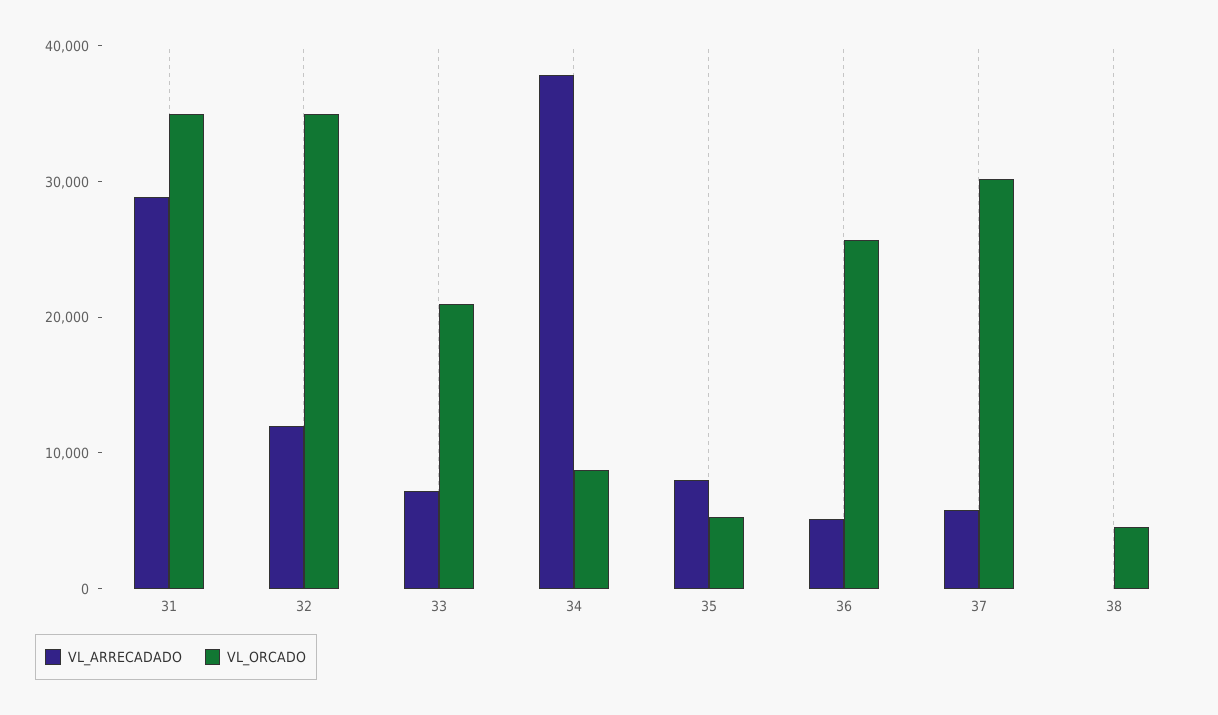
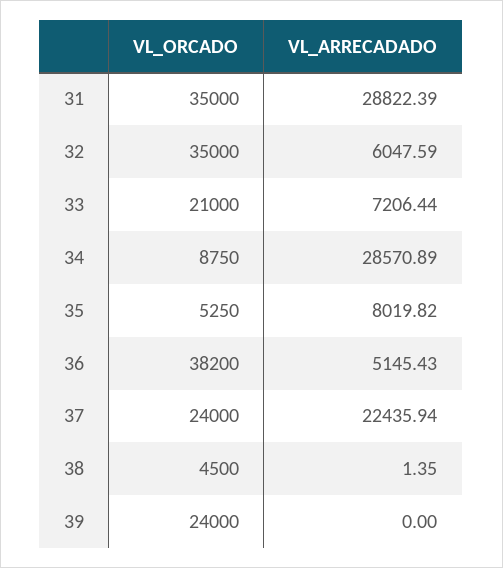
  {
    "VL_ARRECADADO": {
      "31": 28822.39,
-     "32": 12000,
+     "32": 6047.59,
      "33": 7206.44,
-     "34": 38000,
+     "34": 28570.89,
      "35": 8019.82,
      "36": 5145.43,
-     "37": 6000,
+     "37": 22435.94,
-     "38": 1.35
+     "38": 1.35,
+     "39": 0
    },
    "VL_ORCADO": {
      "31": 35000,
      "32": 35000,
      "33": 21000,
      "34": 8750,
      "35": 5250,
-     "36": 26000,
+     "36": 38200,
-     "37": 30000,
+     "37": 24000,
-     "38": 4500
+     "38": 4500,
+     "39": 24000
    }
  }

